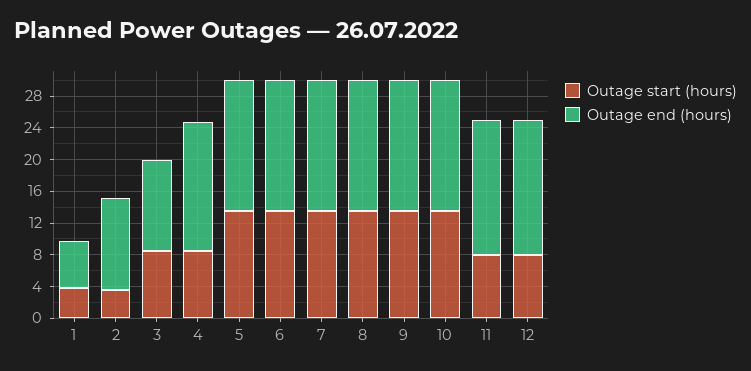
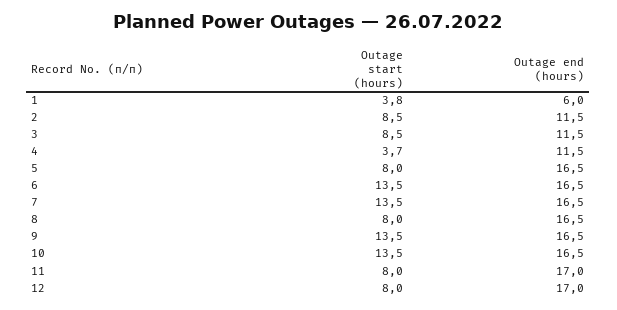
  {
    "Outage start (hours)": {
      "1": 3.8,
-     "2": 4,
+     "2": 8.5,
      "3": 8.5,
-     "4": 8,
+     "4": 3.7,
-     "5": 14,
+     "5": 8,
      "6": 13.5,
      "7": 13.5,
-     "8": 14,
+     "8": 8,
      "9": 13.5,
      "10": 13.5,
      "11": 8,
      "12": 8
    },
    "Outage end (hours)": {
      "1": 6,
      "2": 11.5,
      "3": 11.5,
-     "4": 16,
+     "4": 11.5,
      "5": 16.5,
      "6": 16.5,
      "7": 16.5,
      "8": 16.5,
      "9": 16.5,
      "10": 16.5,
      "11": 17,
      "12": 17
    }
  }

